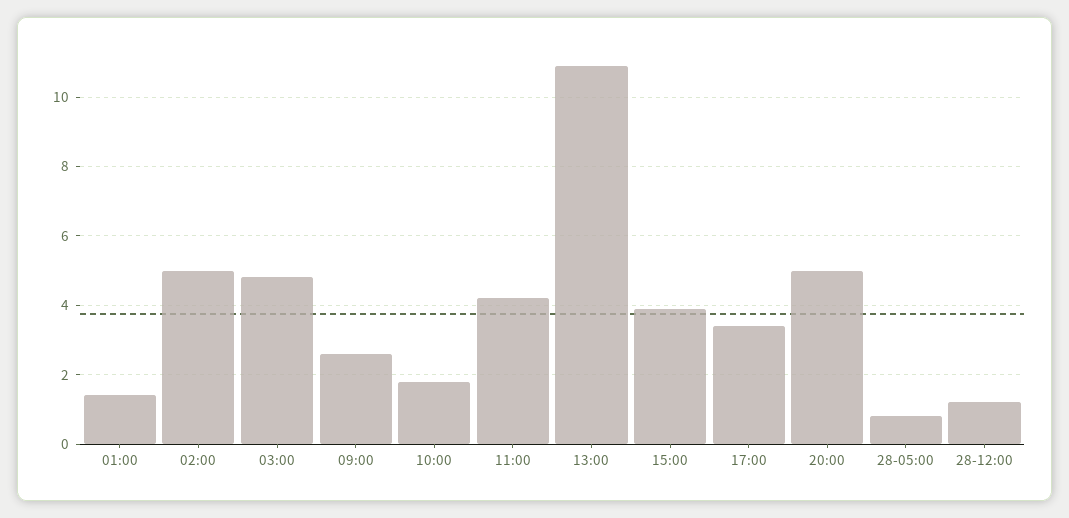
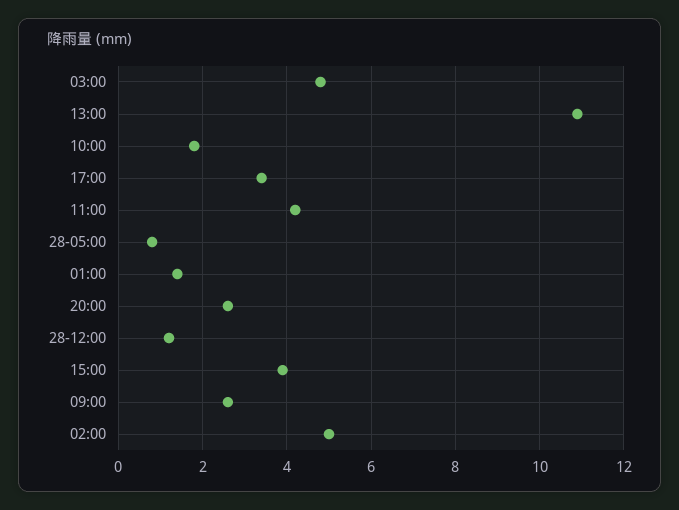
  {
    "01:00": 1.5,
    "02:00": 5,
    "03:00": 5,
    "09:00": 2.5,
    "10:00": 2,
    "11:00": 4,
    "13:00": 11,
    "15:00": 4,
    "17:00": 3.5,
-   "20:00": 5,
+   "20:00": 2.5,
    "28-05:00": 1,
    "28-12:00": 1
  }

